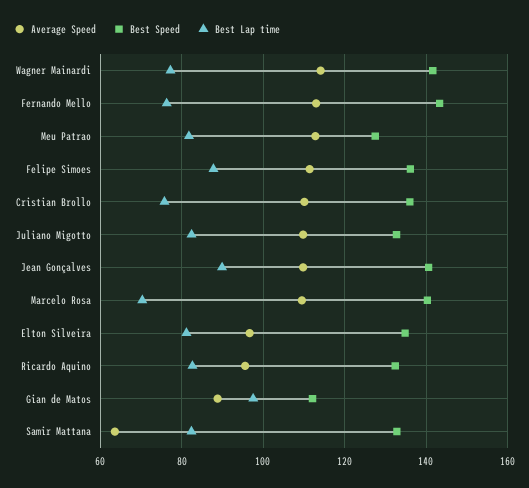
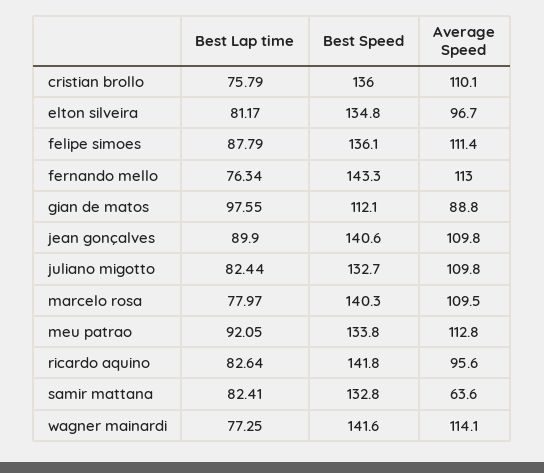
  {
    "Average Speed": {
      "Wagner Mainardi": 114.1,
      "Fernando Mello": 113,
      "Meu Patrao": 112.8,
      "Felipe Simoes": 111.4,
      "Cristian Brollo": 110.1,
      "Juliano Migotto": 109.8,
      "Jean Gonçalves": 109.8,
      "Marcelo Rosa": 109.5,
      "Elton Silveira": 96.7,
      "Ricardo Aquino": 95.6,
      "Gian de Matos": 88.8,
      "Samir Mattana": 63.6
    },
    "Best Speed": {
      "Wagner Mainardi": 141.6,
      "Fernando Mello": 143.3,
-     "Meu Patrao": 128,
+     "Meu Patrao": 133.8,
      "Felipe Simoes": 136.1,
      "Cristian Brollo": 136,
      "Juliano Migotto": 132.7,
      "Jean Gonçalves": 140.6,
      "Marcelo Rosa": 140.3,
      "Elton Silveira": 134.8,
-     "Ricardo Aquino": 132,
+     "Ricardo Aquino": 141.8,
      "Gian de Matos": 112.1,
      "Samir Mattana": 132.8
    },
    "Best Lap time": {
      "Wagner Mainardi": 77.25,
      "Fernando Mello": 76.34,
-     "Meu Patrao": 82,
+     "Meu Patrao": 92.05,
      "Felipe Simoes": 87.79,
      "Cristian Brollo": 75.79,
      "Juliano Migotto": 82.44,
      "Jean Gonçalves": 89.9,
-     "Marcelo Rosa": 70,
+     "Marcelo Rosa": 77.97,
      "Elton Silveira": 81.17,
      "Ricardo Aquino": 82.64,
      "Gian de Matos": 97.55,
      "Samir Mattana": 82.41
    }
  }

